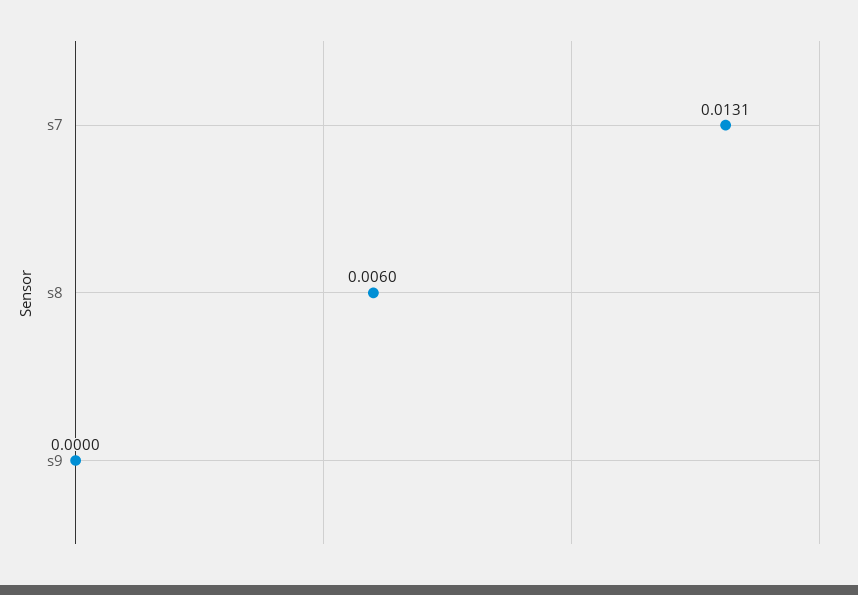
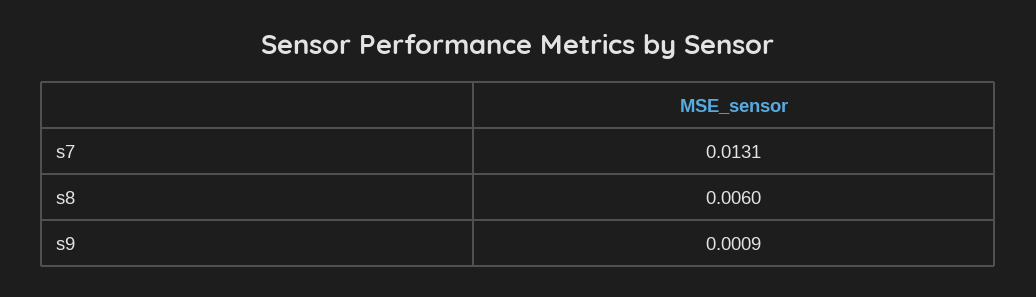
  {
    "s7": 0.0131,
    "s8": 0.006,
-   "s9": 0
+   "s9": 0.0009
  }

